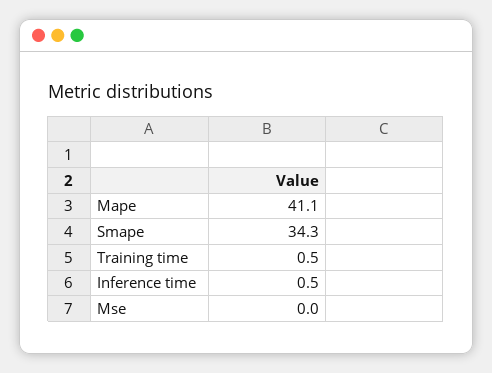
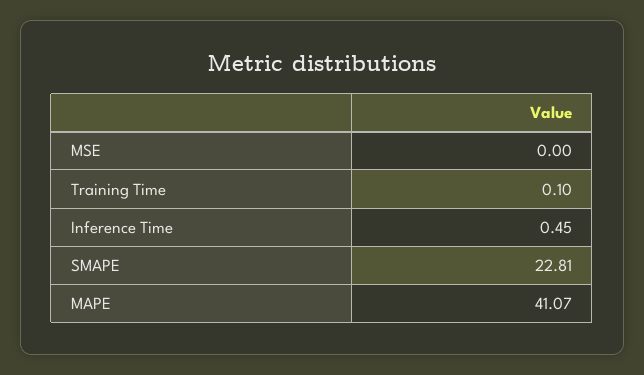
  {
    "Mape": 41.07,
-   "Smape": 34.3,
+   "Smape": 22.81,
-   "Training time": 0.5,
+   "Training time": 0.1,
    "Inference time": 0.45,
    "Mse": 0
  }

